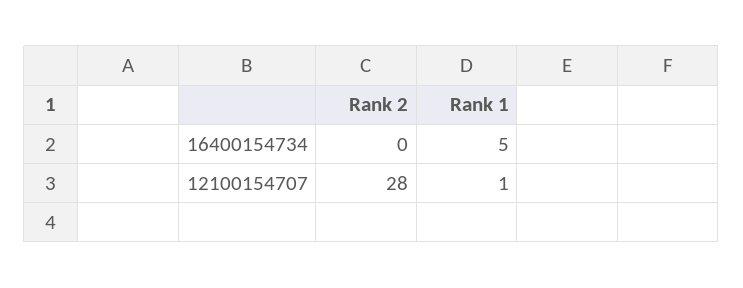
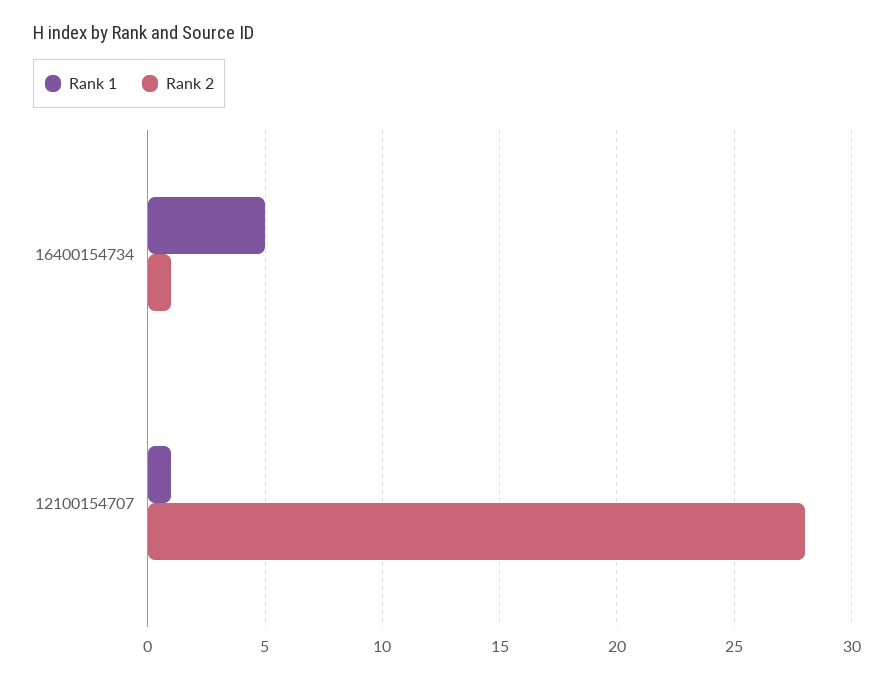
  {
    "Rank 2": {
-     "16400154734": 0,
+     "16400154734": 1,
      "12100154707": 28
    },
    "Rank 1": {
      "16400154734": 5,
      "12100154707": 1
    }
  }

